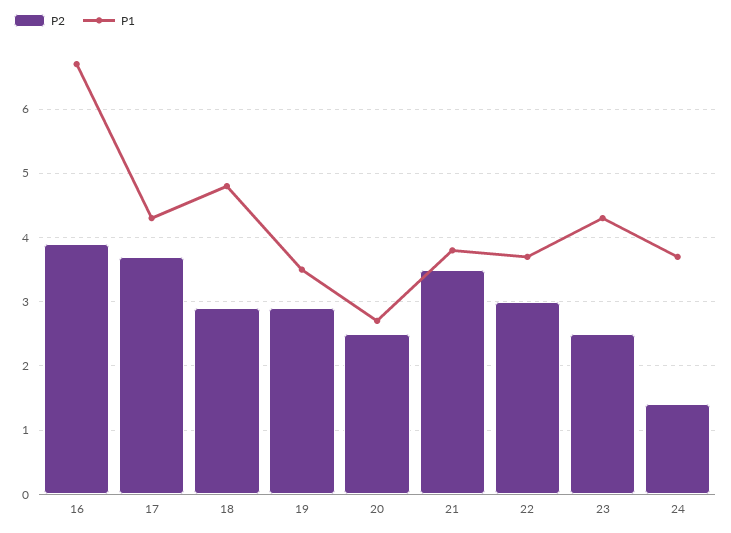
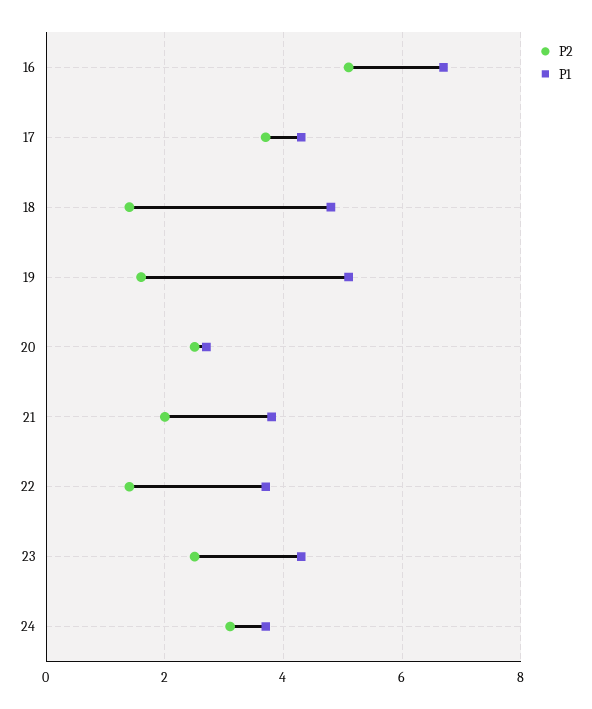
  {
    "P2": {
-     "16": 3.9,
+     "16": 5,
      "17": 3.7,
-     "18": 2.9,
+     "18": 1.5,
-     "19": 2.9,
+     "19": 1.5,
      "20": 2.5,
-     "21": 3.5,
+     "21": 2,
-     "22": 3,
+     "22": 1.5,
      "23": 2.5,
-     "24": 1.4
+     "24": 3
    },
    "P1": {
      "16": 6.7,
      "17": 4.3,
      "18": 4.8,
-     "19": 3.5,
+     "19": 5,
      "20": 2.7,
      "21": 3.8,
      "22": 3.7,
      "23": 4.3,
      "24": 3.7
    }
  }

